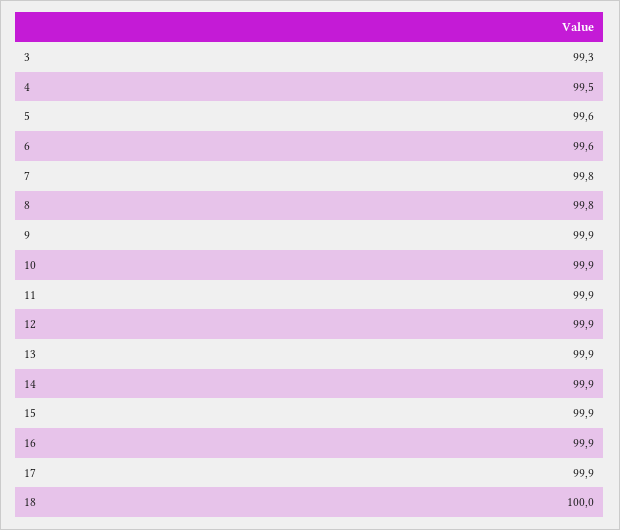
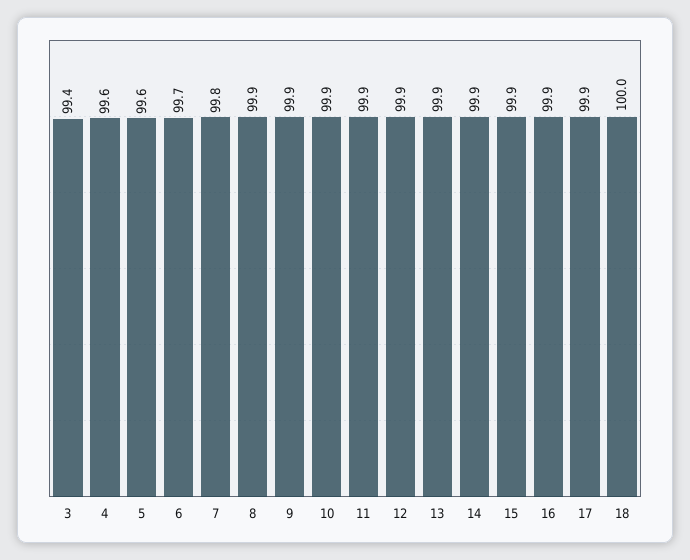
  {
-   "3": 99.3,
+   "3": 99.4,
-   "4": 99.5,
+   "4": 99.6,
    "5": 99.6,
-   "6": 99.6,
+   "6": 99.7,
    "7": 99.8,
-   "8": 99.8,
+   "8": 99.9,
    "9": 99.9,
    "10": 99.9,
    "11": 99.9,
    "12": 99.9,
    "13": 99.9,
    "14": 99.9,
    "15": 99.9,
    "16": 99.9,
    "17": 99.9,
    "18": 100
  }

